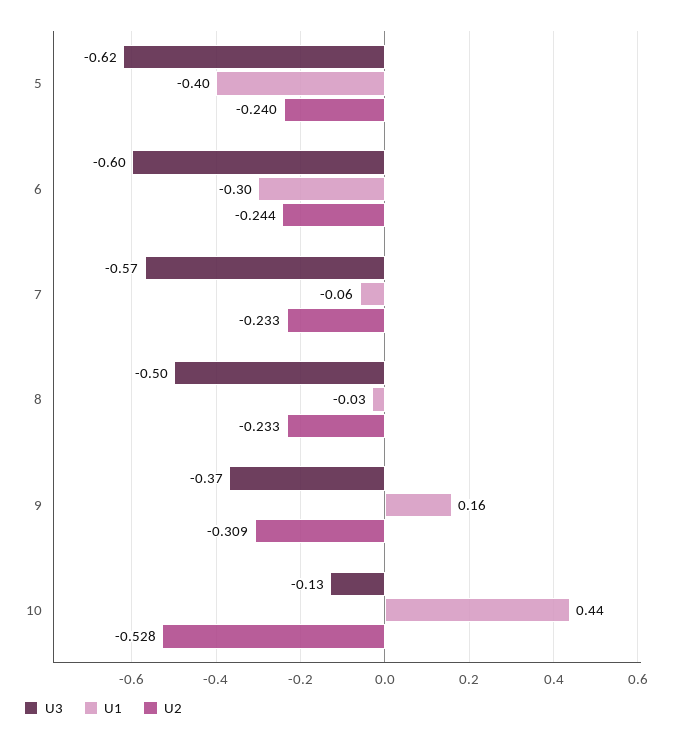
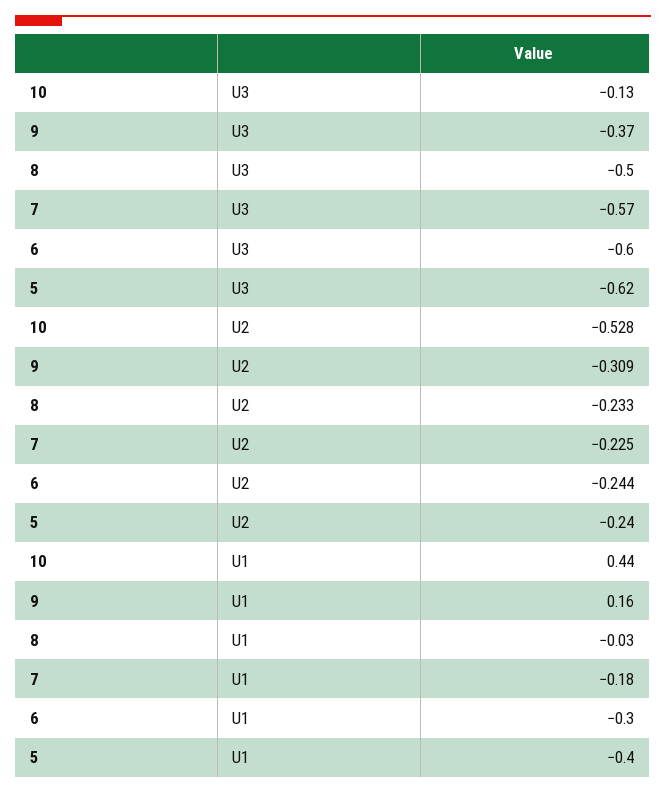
  {
    "U3": {
      "5": -0.62,
      "6": -0.6,
      "7": -0.57,
      "8": -0.5,
      "9": -0.37,
      "10": -0.13
    },
    "U1": {
      "5": -0.4,
      "6": -0.3,
-     "7": -0.06,
+     "7": -0.18,
      "8": -0.03,
      "9": 0.16,
      "10": 0.44
    },
    "U2": {
      "5": -0.24,
      "6": -0.244,
-     "7": -0.233,
+     "7": -0.225,
      "8": -0.233,
      "9": -0.309,
      "10": -0.528
    }
  }

